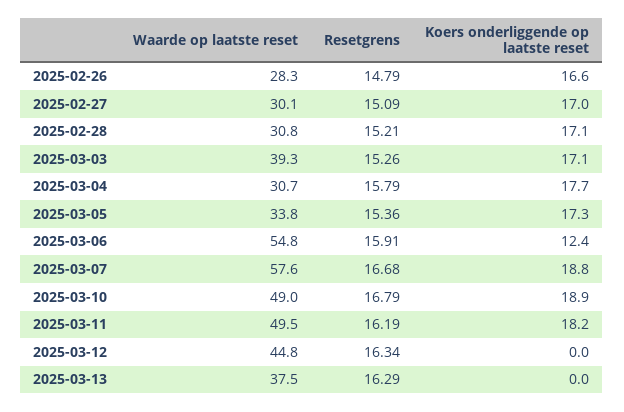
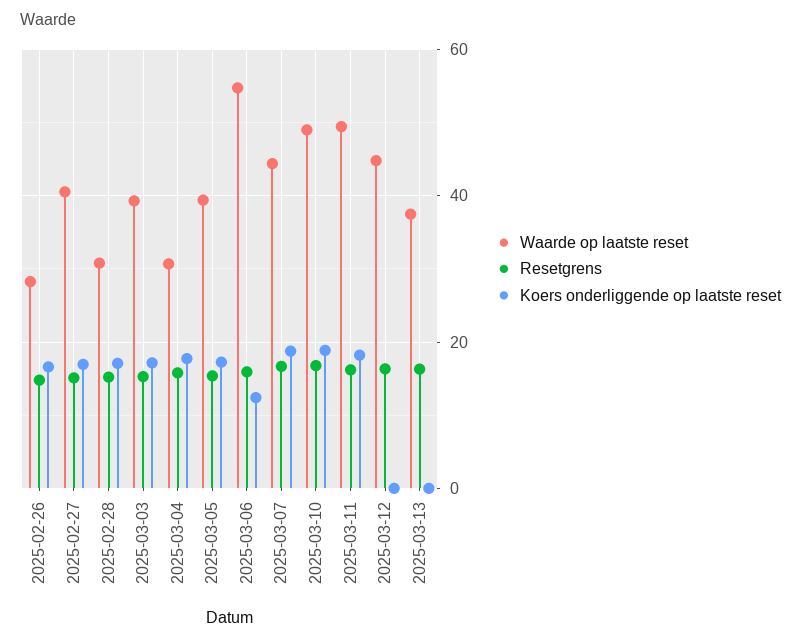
  {
    "Waarde op laatste reset": {
      "2025-02-26": 28.3,
-     "2025-02-27": 30.1,
+     "2025-02-27": 40,
      "2025-02-28": 30.8,
      "2025-03-03": 39.3,
      "2025-03-04": 30.7,
-     "2025-03-05": 33.8,
+     "2025-03-05": 40,
      "2025-03-06": 54.8,
-     "2025-03-07": 57.6,
+     "2025-03-07": 44,
      "2025-03-10": 49,
      "2025-03-11": 49.5,
      "2025-03-12": 44.8,
      "2025-03-13": 37.5
    },
    "Resetgrens": {
      "2025-02-26": 14.79,
      "2025-02-27": 15.09,
      "2025-02-28": 15.21,
      "2025-03-03": 15.26,
      "2025-03-04": 15.79,
      "2025-03-05": 15.36,
      "2025-03-06": 15.91,
      "2025-03-07": 16.68,
      "2025-03-10": 16.79,
      "2025-03-11": 16.19,
      "2025-03-12": 16.34,
      "2025-03-13": 16.29
    },
    "Koers onderliggende op laatste reset": {
      "2025-02-26": 16.6,
      "2025-02-27": 17,
      "2025-02-28": 17.1,
      "2025-03-03": 17.1,
      "2025-03-04": 17.7,
      "2025-03-05": 17.3,
      "2025-03-06": 12.4,
      "2025-03-07": 18.8,
      "2025-03-10": 18.9,
      "2025-03-11": 18.2,
      "2025-03-12": 0,
      "2025-03-13": 0
    }
  }

